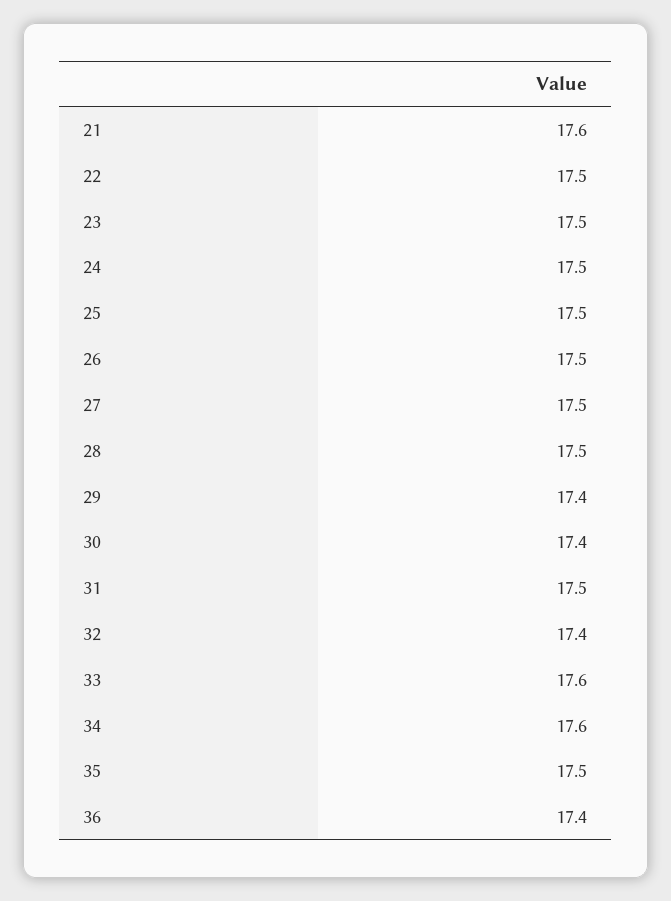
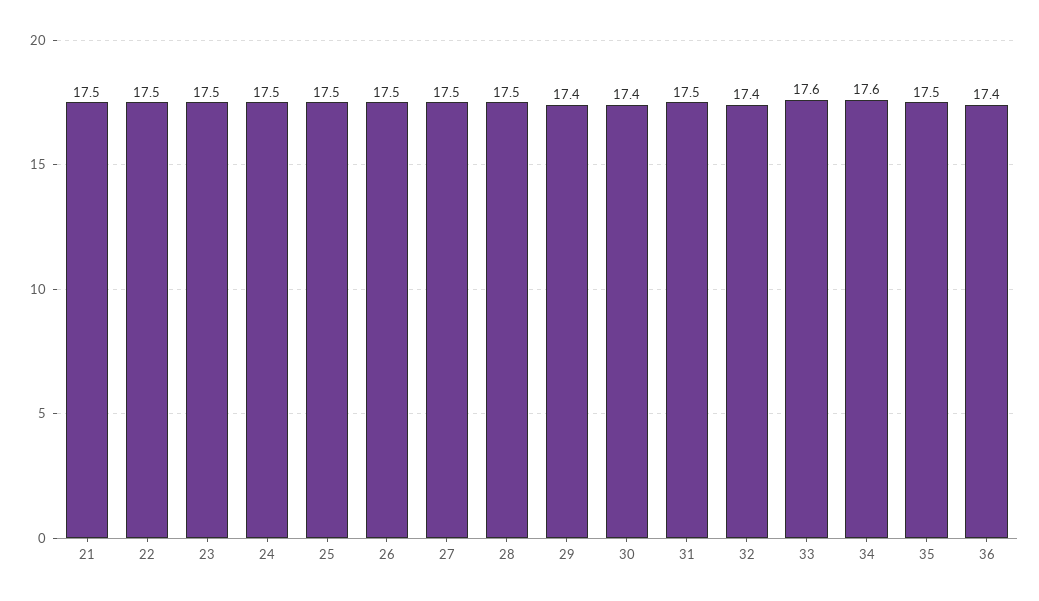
  {
-   "21": 17.6,
+   "21": 17.5,
    "22": 17.5,
    "23": 17.5,
    "24": 17.5,
    "25": 17.5,
    "26": 17.5,
    "27": 17.5,
    "28": 17.5,
    "29": 17.4,
    "30": 17.4,
    "31": 17.5,
    "32": 17.4,
    "33": 17.6,
    "34": 17.6,
    "35": 17.5,
    "36": 17.4
  }

